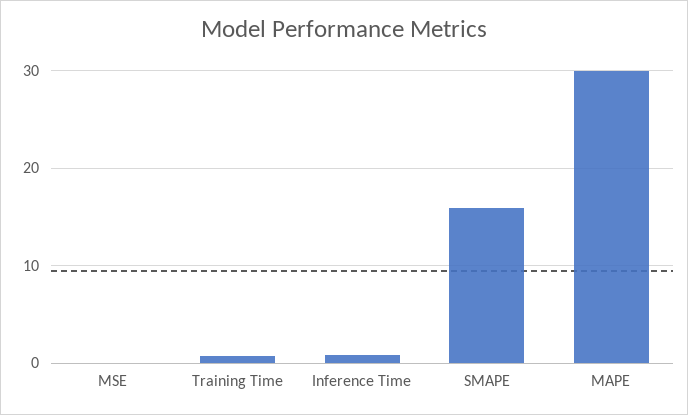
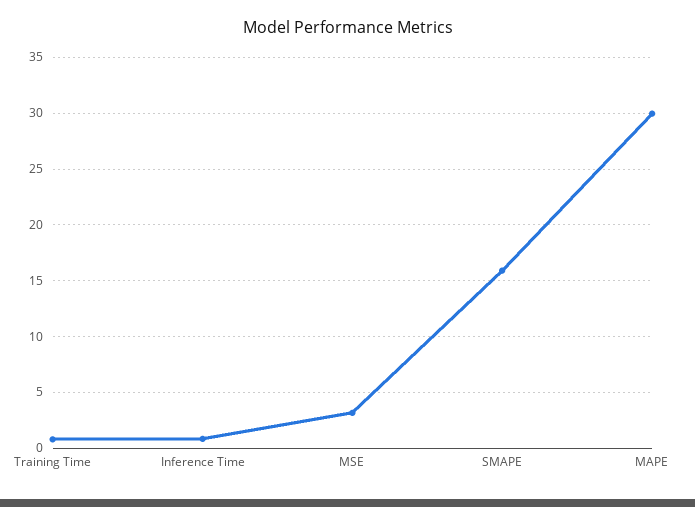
  {
-   "MSE": 0,
+   "MSE": 3,
    "Training Time": 1,
    "Inference Time": 1,
    "SMAPE": 16,
    "MAPE": 30
  }

